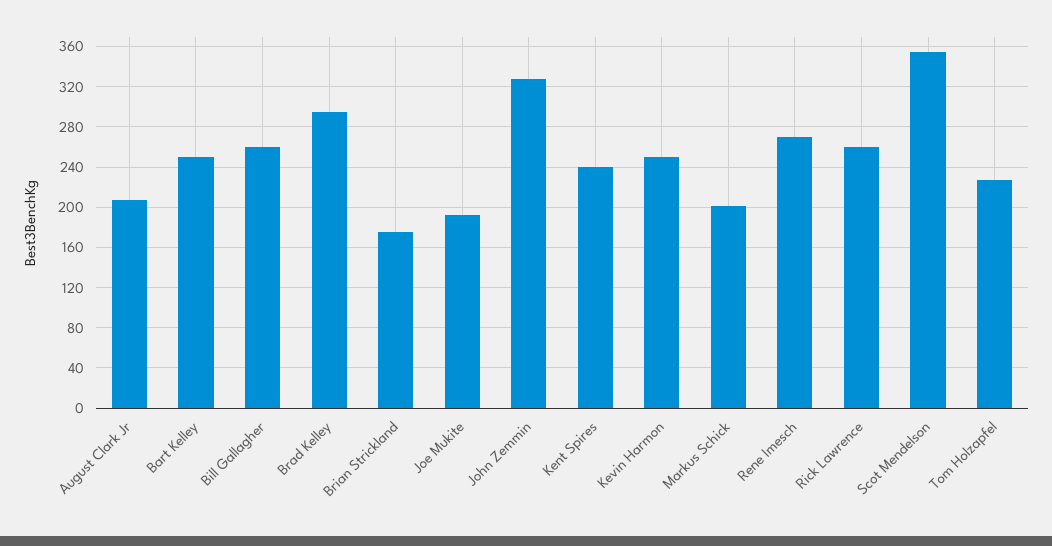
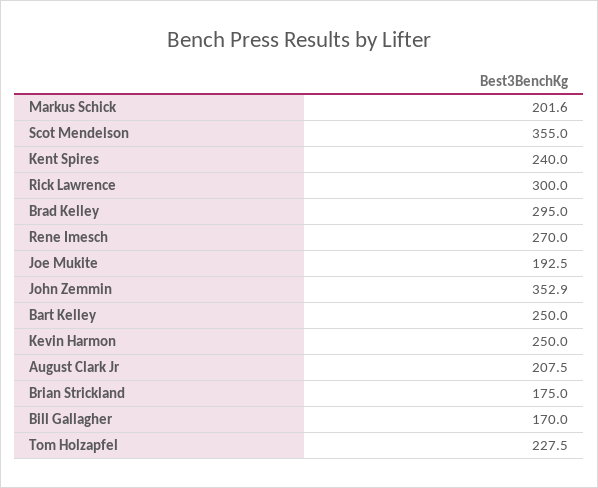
  {
    "August Clark Jr": 207.5,
    "Bart Kelley": 250,
-   "Bill Gallagher": 260,
+   "Bill Gallagher": 170,
    "Brad Kelley": 295,
    "Brian Strickland": 175,
    "Joe Mukite": 192.5,
-   "John Zemmin": 330,
+   "John Zemmin": 352.9,
    "Kent Spires": 240,
    "Kevin Harmon": 250,
    "Markus Schick": 201.6,
    "Rene Imesch": 270,
-   "Rick Lawrence": 260,
+   "Rick Lawrence": 300,
    "Scot Mendelson": 355,
    "Tom Holzapfel": 227.5
  }

